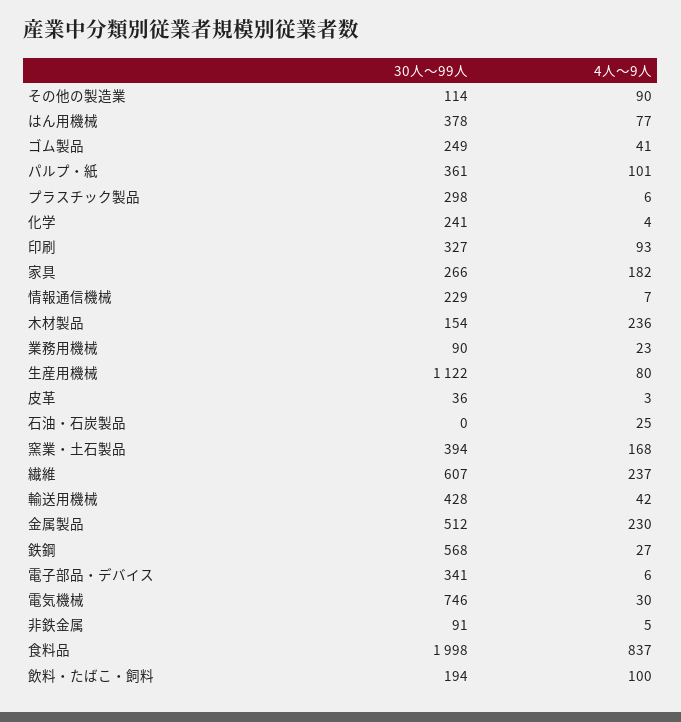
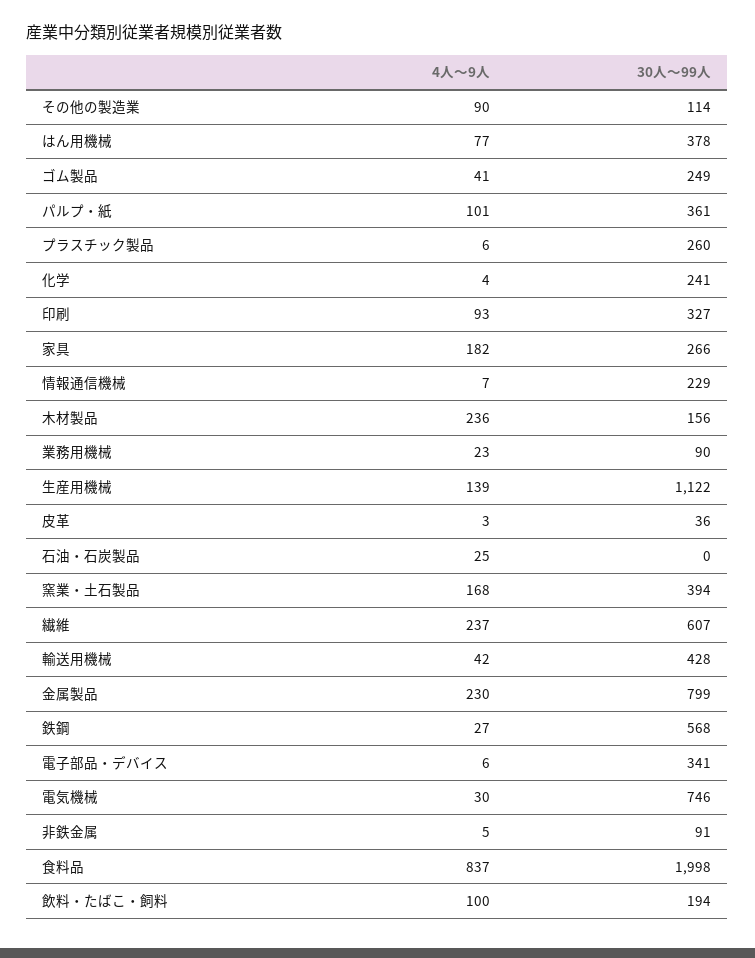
  {
    "30人～99人": {
      "その他の製造業": 114,
      "はん用機械": 378,
      "ゴム製品": 249,
      "パルプ・紙": 361,
-     "プラスチック製品": 298,
+     "プラスチック製品": 260,
      "化学": 241,
      "印刷": 327,
      "家具": 266,
      "情報通信機械": 229,
-     "木材製品": 154,
+     "木材製品": 156,
      "業務用機械": 90,
      "生産用機械": 1122,
      "皮革": 36,
      "石油・石炭製品": 0,
      "窯業・土石製品": 394,
      "繊維": 607,
      "輸送用機械": 428,
-     "金属製品": 512,
+     "金属製品": 799,
      "鉄鋼": 568,
      "電子部品・デバイス": 341,
      "電気機械": 746,
      "非鉄金属": 91,
      "食料品": 1998,
      "飲料・たばこ・飼料": 194
    },
    "4人～9人": {
      "その他の製造業": 90,
      "はん用機械": 77,
      "ゴム製品": 41,
      "パルプ・紙": 101,
      "プラスチック製品": 6,
      "化学": 4,
      "印刷": 93,
      "家具": 182,
      "情報通信機械": 7,
      "木材製品": 236,
      "業務用機械": 23,
-     "生産用機械": 80,
+     "生産用機械": 139,
      "皮革": 3,
      "石油・石炭製品": 25,
      "窯業・土石製品": 168,
      "繊維": 237,
      "輸送用機械": 42,
      "金属製品": 230,
      "鉄鋼": 27,
      "電子部品・デバイス": 6,
      "電気機械": 30,
      "非鉄金属": 5,
      "食料品": 837,
      "飲料・たばこ・飼料": 100
    }
  }

